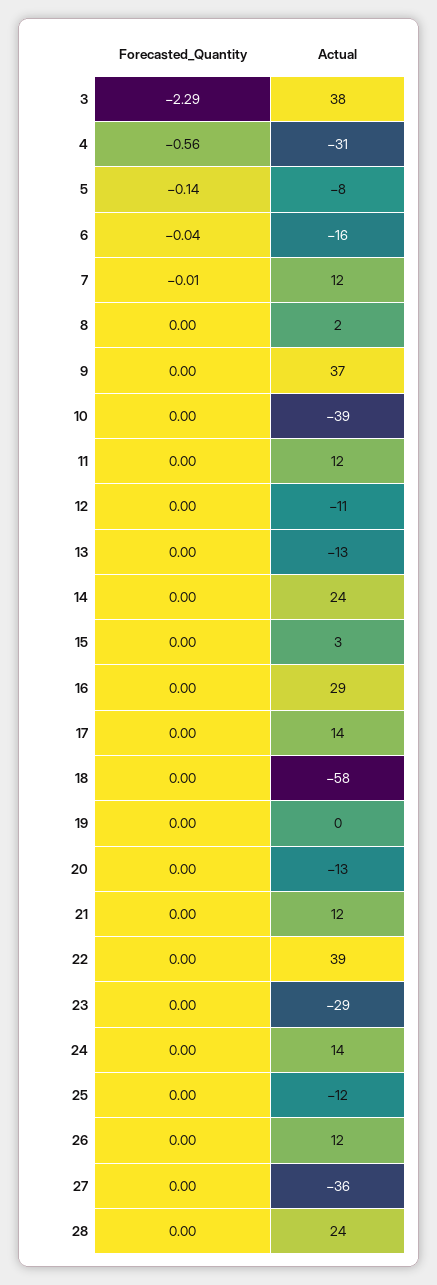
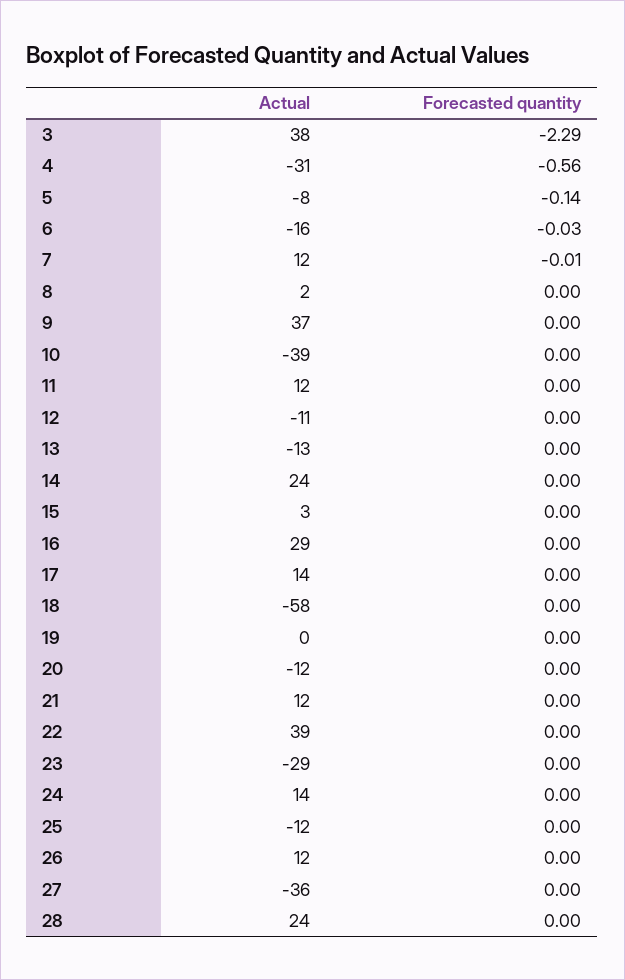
  {
    "Forecasted_Quantity": {
      "3": -2.29,
      "4": -0.56,
      "5": -0.14,
-     "6": -0.04,
+     "6": -0.03,
      "7": -0.01,
      "8": 0,
      "9": 0,
      "10": 0,
      "11": 0,
      "12": 0,
      "13": 0,
      "14": 0,
      "15": 0,
      "16": 0,
      "17": 0,
      "18": 0,
      "19": 0,
      "20": 0,
      "21": 0,
      "22": 0,
      "23": 0,
      "24": 0,
      "25": 0,
      "26": 0,
      "27": 0,
      "28": 0
    },
    "Actual": {
      "3": 38,
      "4": -31,
      "5": -8,
      "6": -16,
      "7": 12,
      "8": 2,
      "9": 37,
      "10": -39,
      "11": 12,
      "12": -11,
      "13": -13,
      "14": 24,
      "15": 3,
      "16": 29,
      "17": 14,
      "18": -58,
      "19": 0,
-     "20": -13,
+     "20": -12,
      "21": 12,
      "22": 39,
      "23": -29,
      "24": 14,
      "25": -12,
      "26": 12,
      "27": -36,
      "28": 24
    }
  }

